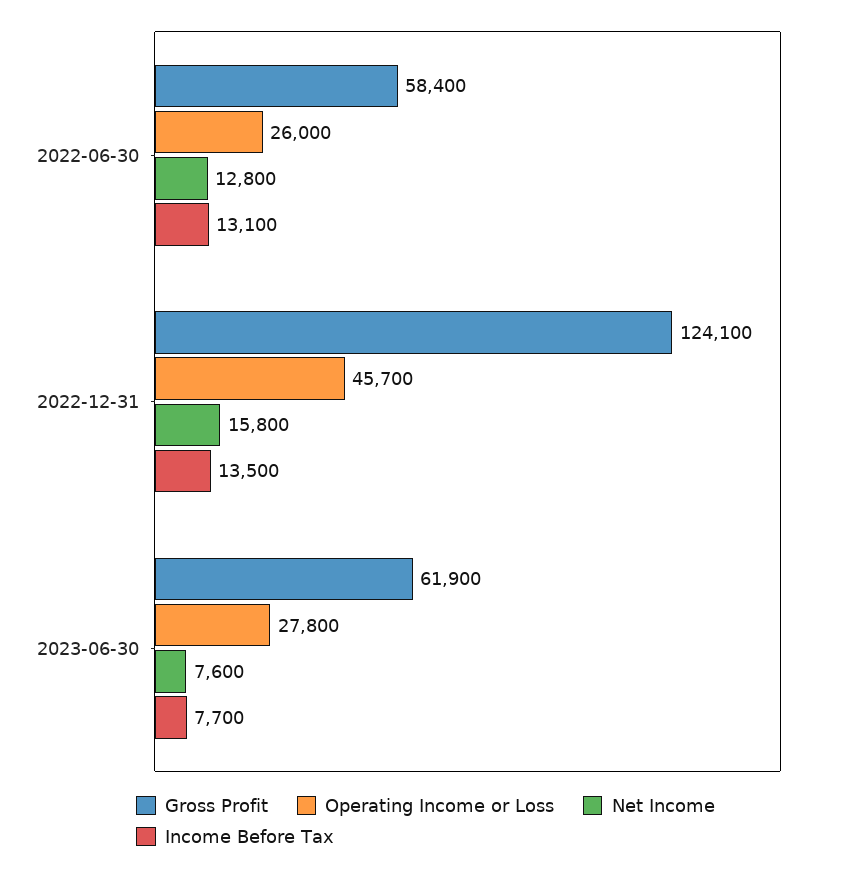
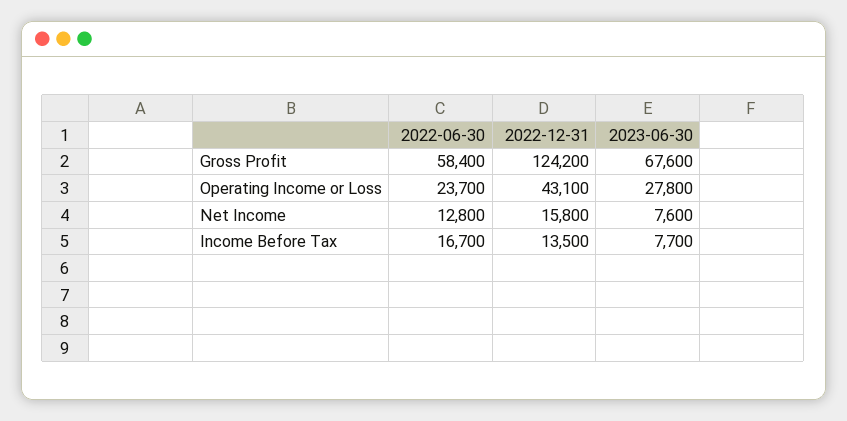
  {
    "Gross Profit": {
      "2022-06-30": 58400,
-     "2022-12-31": 124100,
+     "2022-12-31": 124200,
-     "2023-06-30": 61900
+     "2023-06-30": 67600
    },
    "Operating Income or Loss": {
-     "2022-06-30": 26000,
+     "2022-06-30": 23700,
-     "2022-12-31": 45700,
+     "2022-12-31": 43100,
      "2023-06-30": 27800
    },
    "Net Income": {
      "2022-06-30": 12800,
      "2022-12-31": 15800,
      "2023-06-30": 7600
    },
    "Income Before Tax": {
-     "2022-06-30": 13100,
+     "2022-06-30": 16700,
      "2022-12-31": 13500,
      "2023-06-30": 7700
    }
  }

